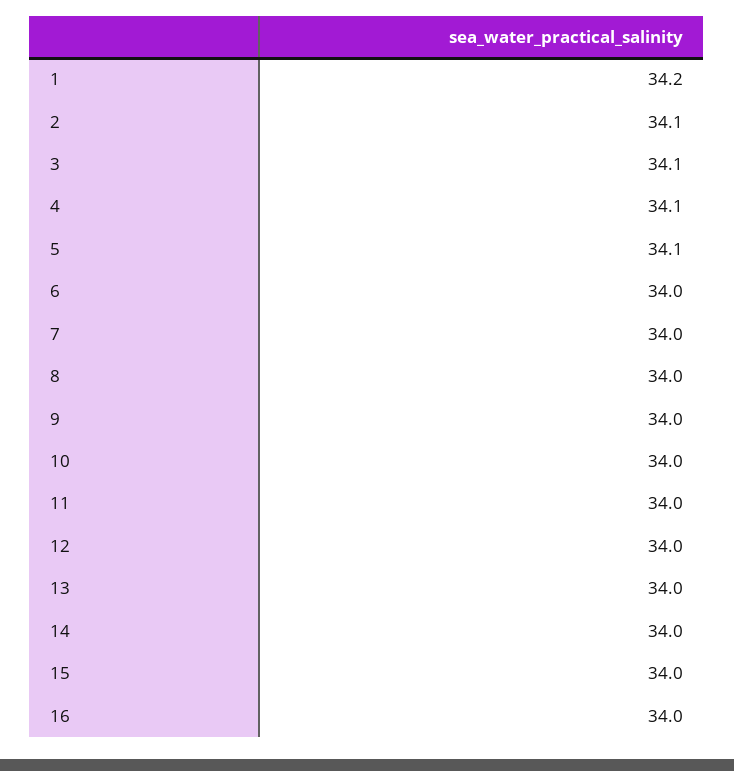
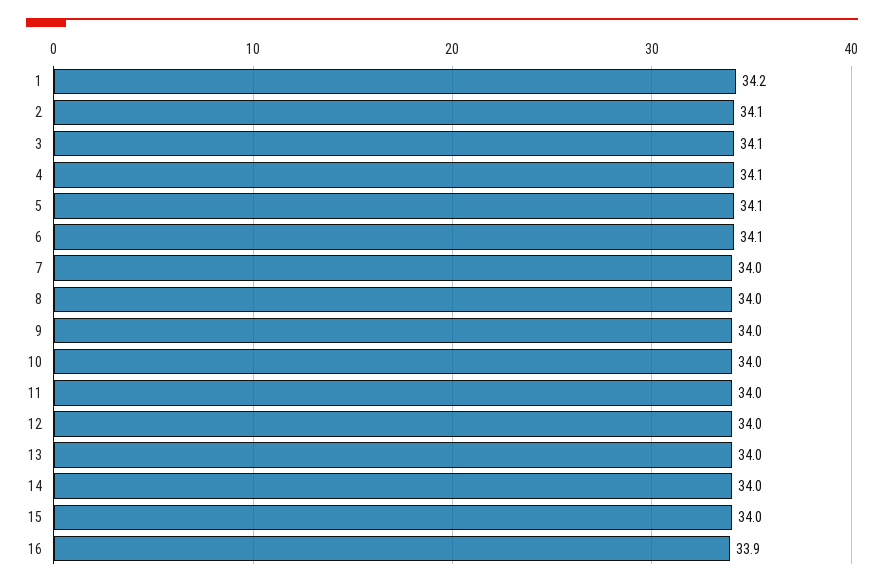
  {
    "1": 34.2,
    "2": 34.1,
    "3": 34.1,
    "4": 34.1,
    "5": 34.1,
-   "6": 34,
+   "6": 34.1,
    "7": 34,
    "8": 34,
    "9": 34,
    "10": 34,
    "11": 34,
    "12": 34,
    "13": 34,
    "14": 34,
    "15": 34,
-   "16": 34
+   "16": 33.9
  }

